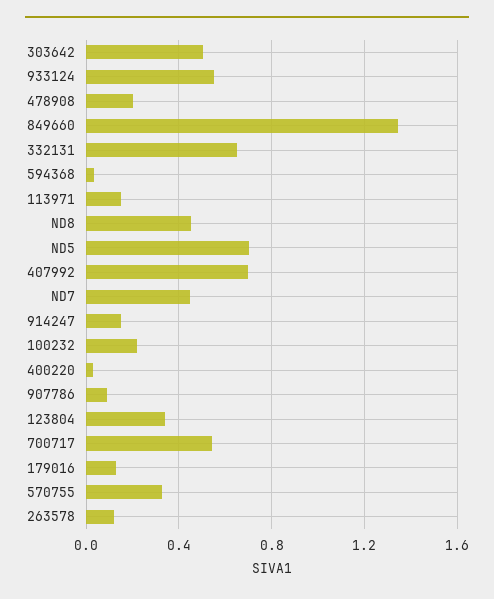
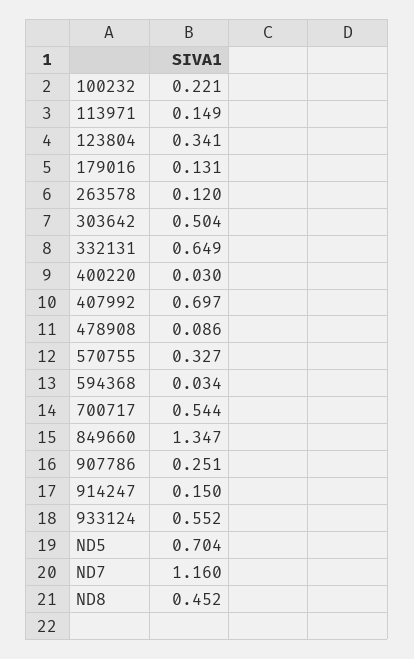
  {
    "303642": 0.504,
    "933124": 0.552,
-   "478908": 0.2,
+   "478908": 0.086,
    "849660": 1.347,
    "332131": 0.649,
    "594368": 0.034,
    "113971": 0.149,
    "ND8": 0.452,
    "ND5": 0.704,
    "407992": 0.697,
-   "ND7": 0.45,
+   "ND7": 1.16,
    "914247": 0.15,
    "100232": 0.221,
    "400220": 0.03,
-   "907786": 0.1,
+   "907786": 0.251,
    "123804": 0.341,
    "700717": 0.544,
    "179016": 0.131,
    "570755": 0.327,
    "263578": 0.12
  }

